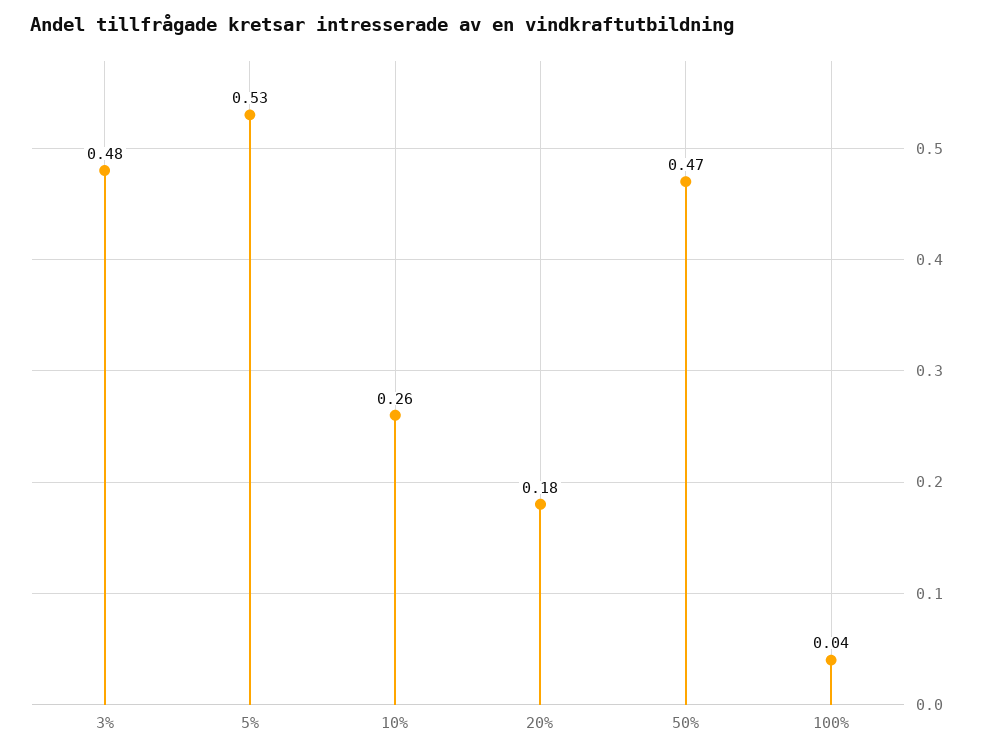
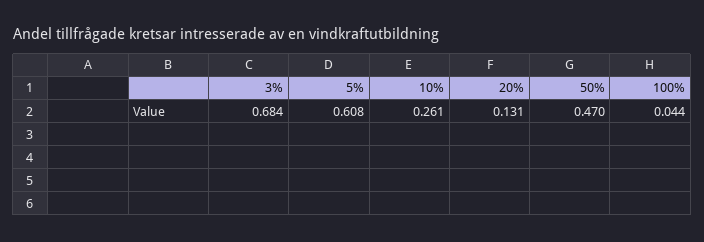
  {
-   "3%": 0.48,
+   "3%": 0.684,
-   "5%": 0.53,
+   "5%": 0.608,
    "10%": 0.261,
-   "20%": 0.18,
+   "20%": 0.131,
    "50%": 0.47,
    "100%": 0.044
  }

